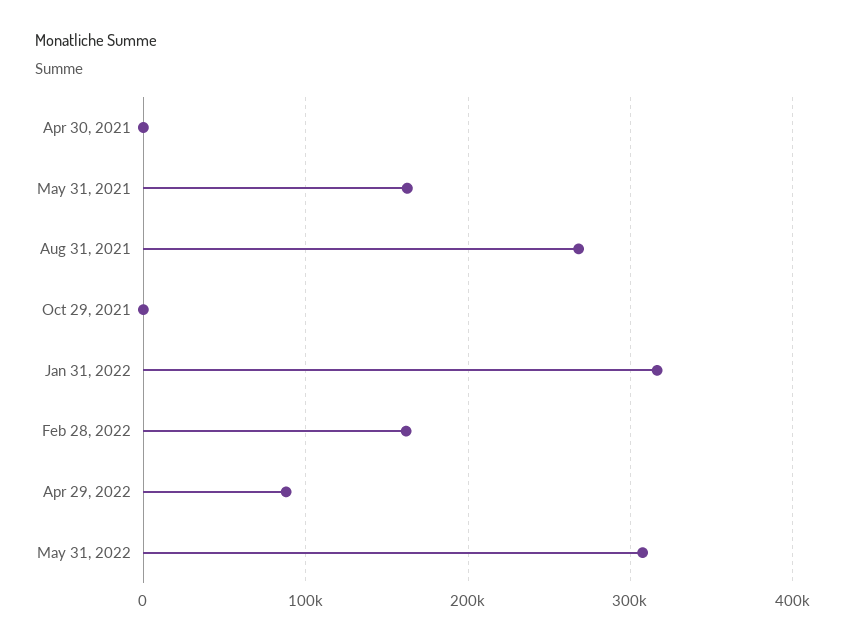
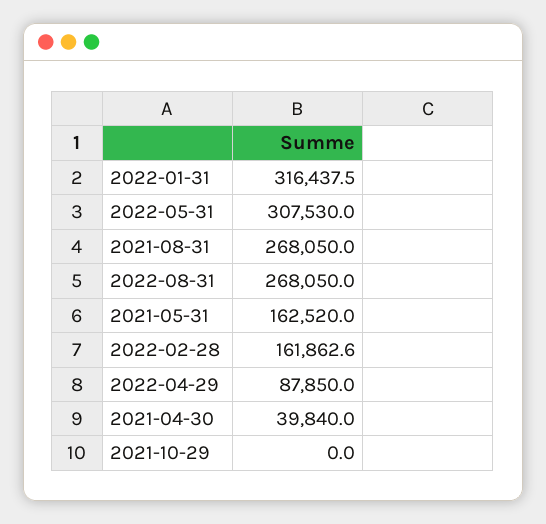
  {
-   "Apr 30, 2021": 0,
+   "Apr 30, 2021": 39840,
    "May 31, 2021": 162520,
    "Aug 31, 2021": 268050,
    "Oct 29, 2021": 0,
    "Jan 31, 2022": 316437.5,
    "Feb 28, 2022": 161862.6,
    "Apr 29, 2022": 87850,
-   "May 31, 2022": 307530
+   "May 31, 2022": 307530,
+   "2022-08-31": 268050
  }

